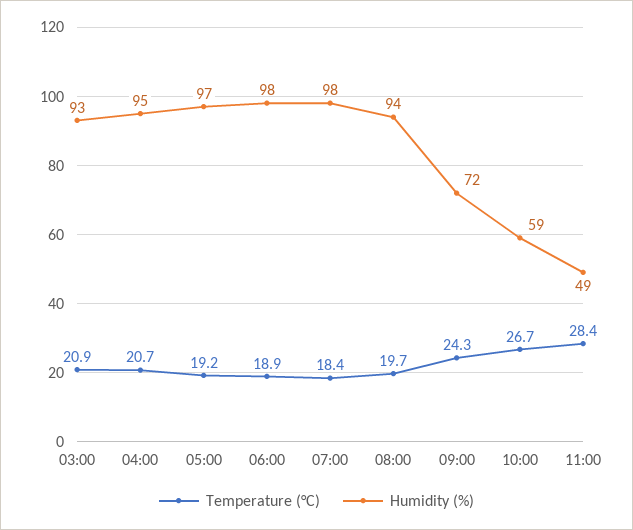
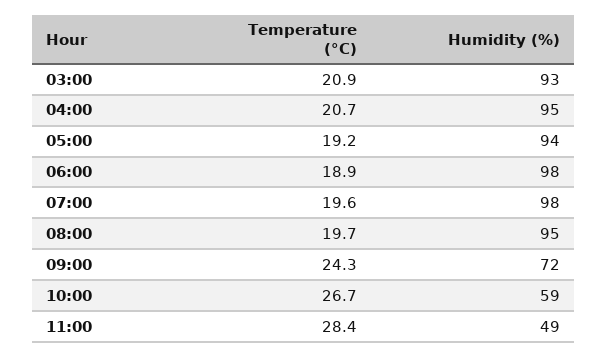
  {
    "Temperature (°C)": {
      "03:00": 20.9,
      "04:00": 20.7,
      "05:00": 19.2,
      "06:00": 18.9,
-     "07:00": 18.4,
+     "07:00": 19.6,
      "08:00": 19.7,
      "09:00": 24.3,
      "10:00": 26.7,
      "11:00": 28.4
    },
    "Humidity (%)": {
      "03:00": 93,
      "04:00": 95,
-     "05:00": 97,
+     "05:00": 94,
      "06:00": 98,
      "07:00": 98,
-     "08:00": 94,
+     "08:00": 95,
      "09:00": 72,
      "10:00": 59,
      "11:00": 49
    }
  }

